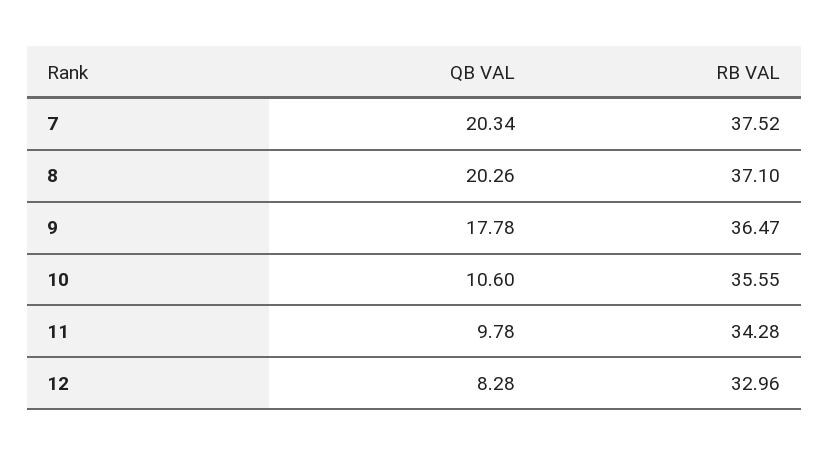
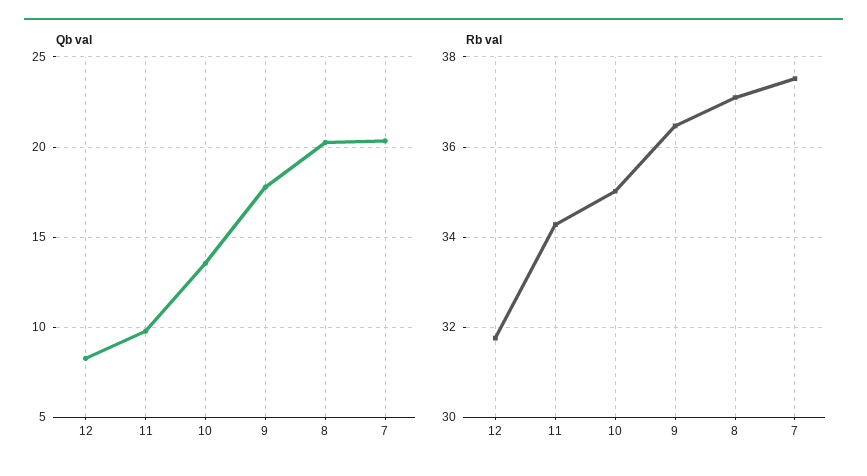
  {
    "QB VAL": {
      "7": 20.34,
      "8": 20.26,
      "9": 17.78,
-     "10": 10.6,
+     "10": 13.5,
      "11": 9.78,
      "12": 8.28
    },
    "RB VAL": {
      "7": 37.52,
      "8": 37.1,
      "9": 36.47,
-     "10": 35.55,
+     "10": 35,
      "11": 34.28,
-     "12": 32.96
+     "12": 31.8
    }
  }

